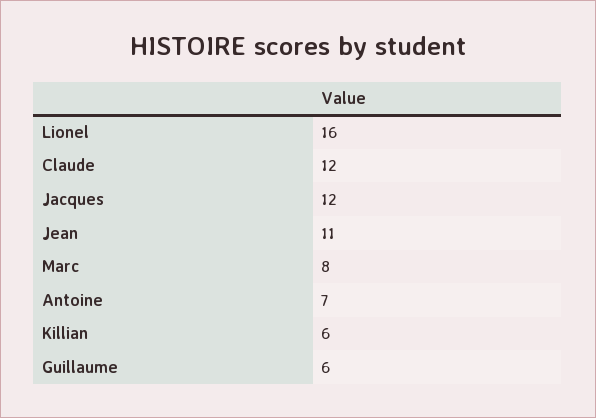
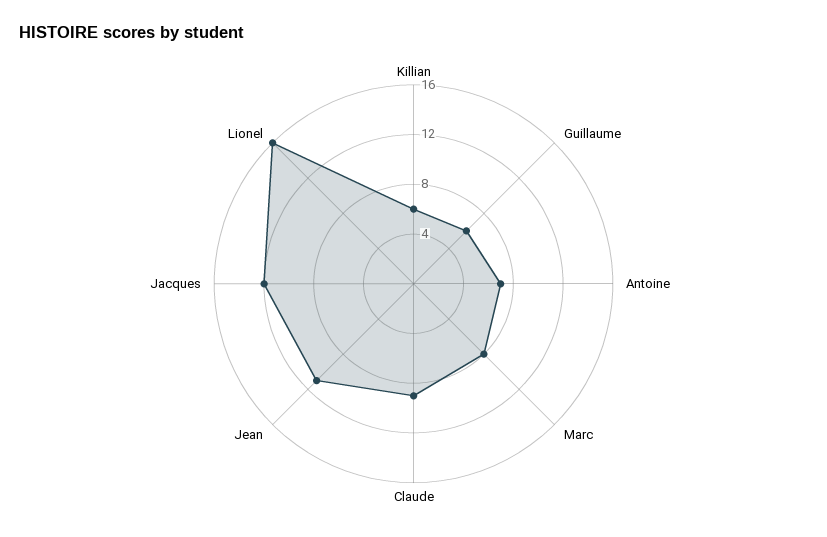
  {
    "Lionel": 16,
-   "Claude": 12,
+   "Claude": 9,
    "Jacques": 12,
    "Jean": 11,
    "Marc": 8,
    "Antoine": 7,
    "Killian": 6,
    "Guillaume": 6
  }

